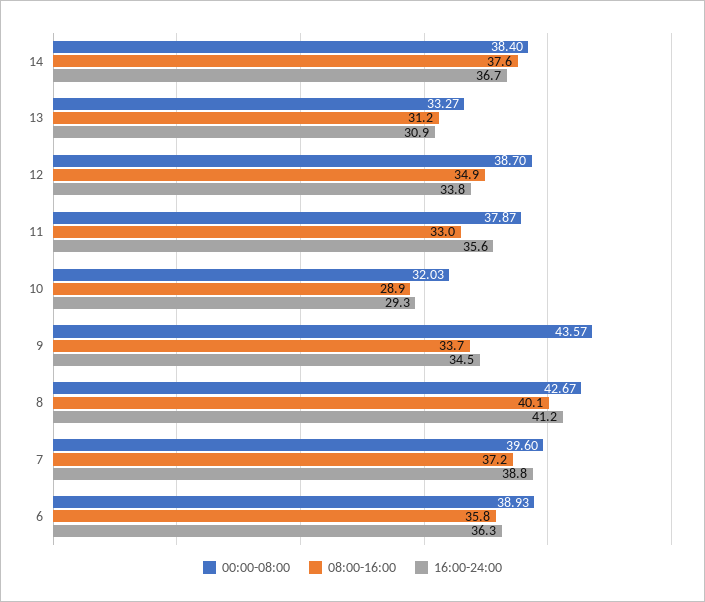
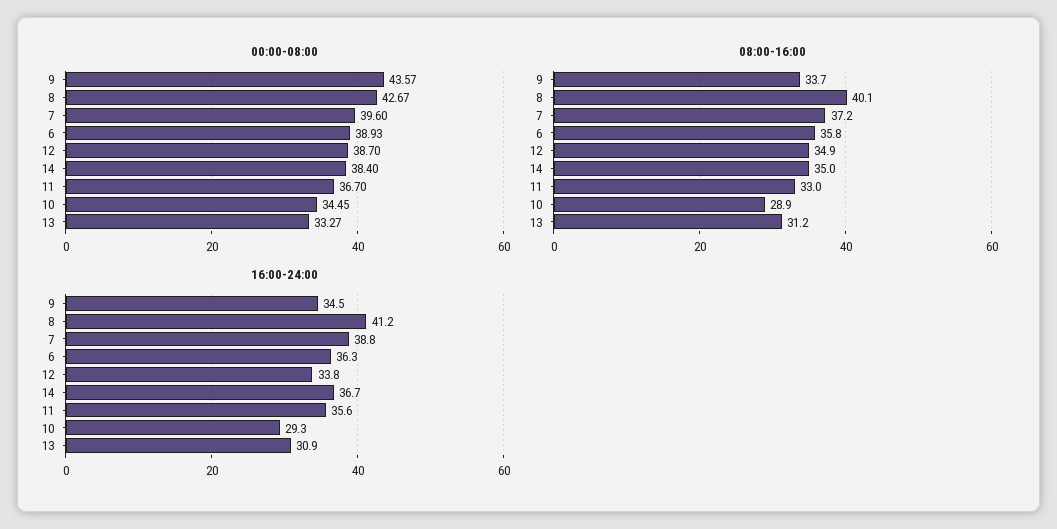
  {
    "00:00-08:00": {
      "14": 38.4,
      "13": 33.27,
      "12": 38.7,
-     "11": 37.87,
+     "11": 36.7,
-     "10": 32.03,
+     "10": 34.45,
      "9": 43.57,
      "8": 42.67,
      "7": 39.6,
      "6": 38.93
    },
    "08:00-16:00": {
-     "14": 37.6,
+     "14": 35,
      "13": 31.2,
      "12": 34.9,
      "11": 33,
      "10": 28.9,
      "9": 33.7,
      "8": 40.1,
      "7": 37.2,
      "6": 35.8
    },
    "16:00-24:00": {
      "14": 36.7,
      "13": 30.9,
      "12": 33.8,
      "11": 35.6,
      "10": 29.3,
      "9": 34.5,
      "8": 41.2,
      "7": 38.8,
      "6": 36.3
    }
  }

